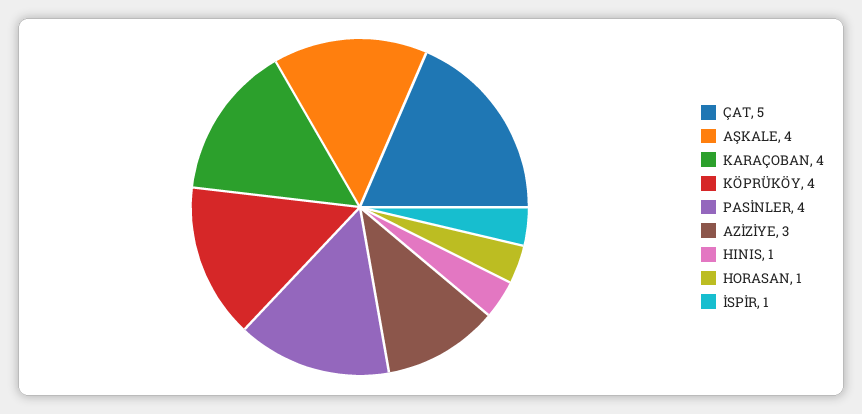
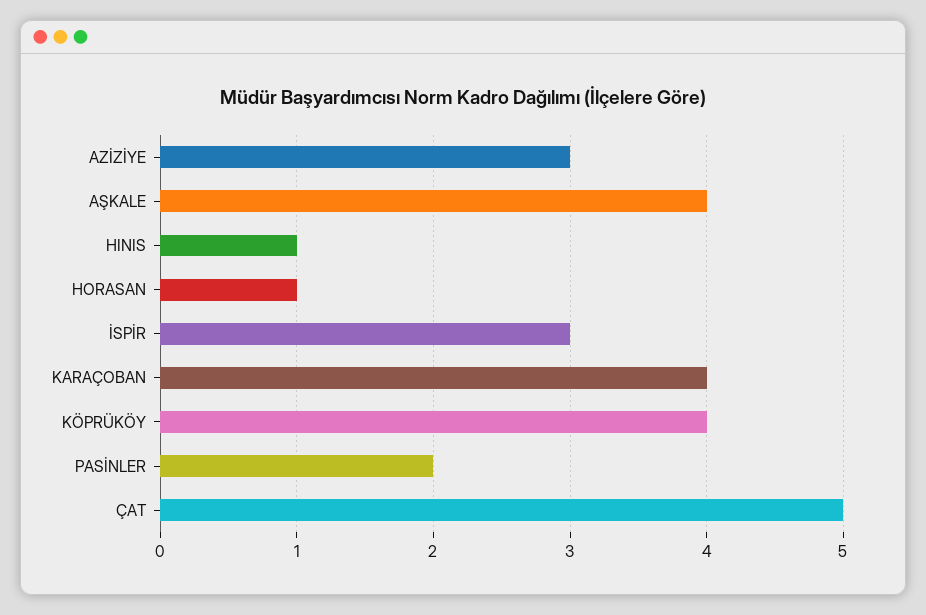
  {
    "ÇAT": 5,
    "AŞKALE": 4,
    "KARAÇOBAN": 4,
    "KÖPRÜKÖY": 4,
-   "PASİNLER": 4,
+   "PASİNLER": 2,
    "AZİZİYE": 3,
    "HINIS": 1,
    "HORASAN": 1,
-   "İSPİR": 1
+   "İSPİR": 3
  }

